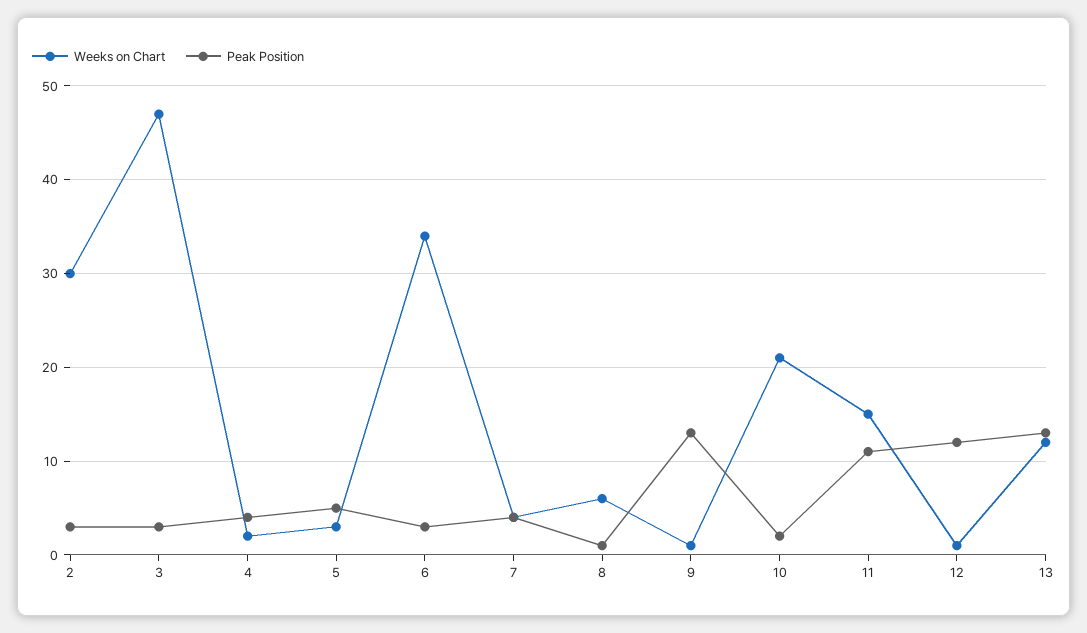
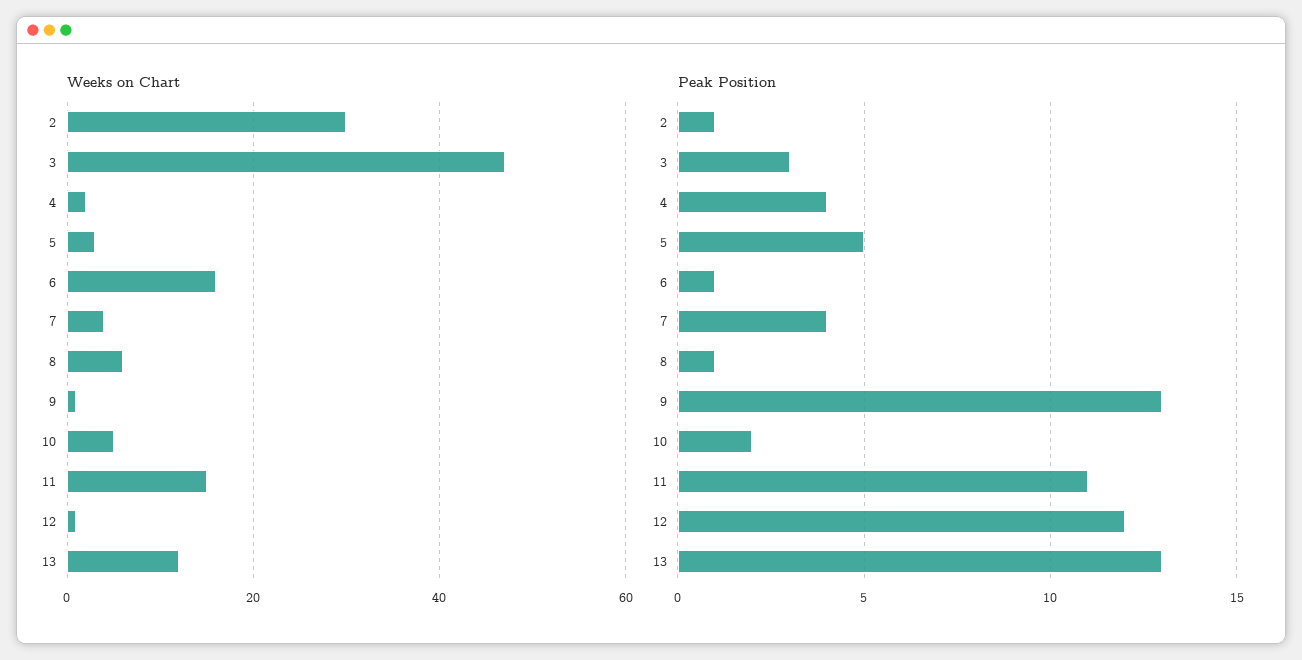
  {
    "Weeks on Chart": {
      "2": 30,
      "3": 47,
      "4": 2,
      "5": 3,
-     "6": 34,
+     "6": 15,
      "7": 4,
      "8": 6,
      "9": 1,
-     "10": 21,
+     "10": 5,
      "11": 15,
      "12": 1,
      "13": 12
    },
    "Peak Position": {
-     "2": 3,
+     "2": 1,
      "3": 3,
      "4": 4,
      "5": 5,
-     "6": 3,
+     "6": 1,
      "7": 4,
      "8": 1,
      "9": 13,
      "10": 2,
      "11": 11,
      "12": 12,
      "13": 13
    }
  }

